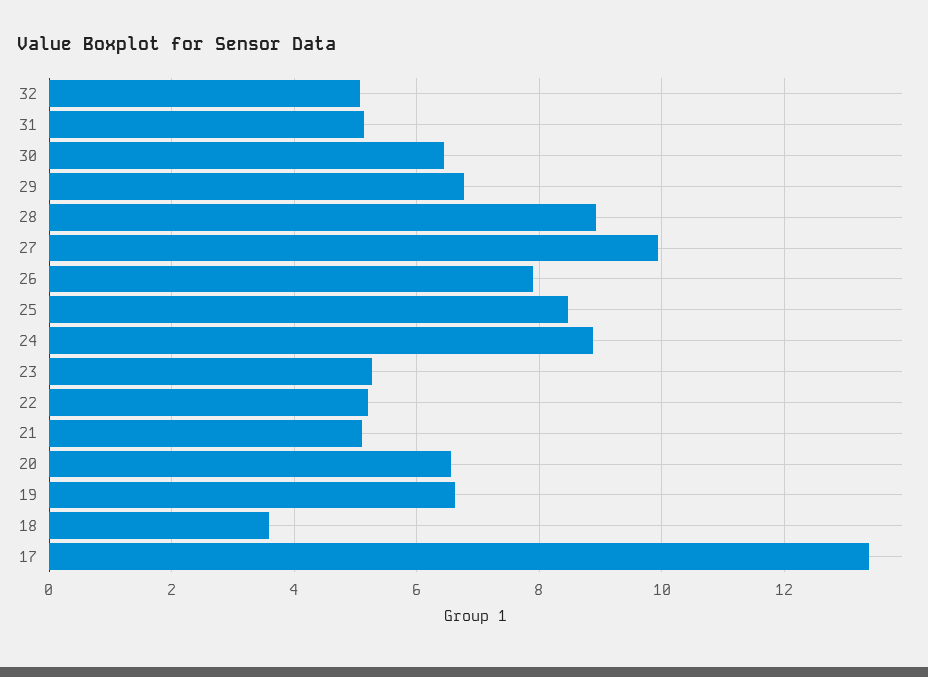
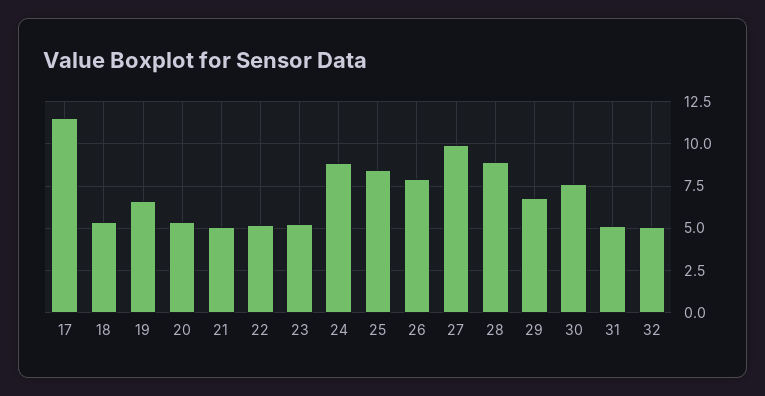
  {
    "32": 5,
    "31": 5.2,
-   "30": 6.4,
+   "30": 7.5,
    "29": 6.8,
    "28": 9,
    "27": 10,
    "26": 8,
    "25": 8.4,
    "24": 8.8,
    "23": 5.2,
    "22": 5.2,
    "21": 5.2,
-   "20": 6.6,
+   "20": 5.5,
    "19": 6.6,
-   "18": 3.6,
+   "18": 5.5,
-   "17": 13.4
+   "17": 11.5
  }

